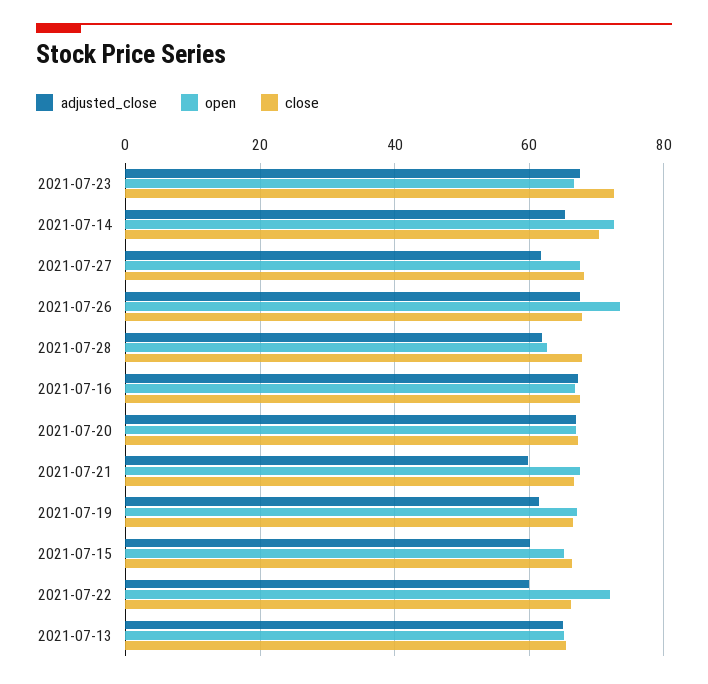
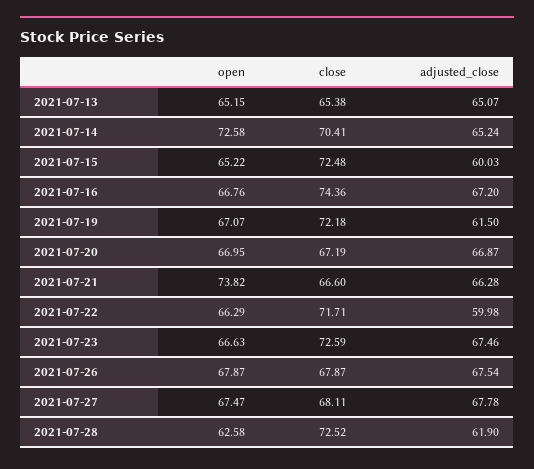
  {
    "adjusted_close": {
      "2021-07-23": 67.46,
      "2021-07-14": 65.24,
-     "2021-07-27": 62,
+     "2021-07-27": 67.78,
      "2021-07-26": 67.54,
      "2021-07-28": 61.9,
      "2021-07-16": 67.2,
      "2021-07-20": 66.87,
-     "2021-07-21": 60,
+     "2021-07-21": 66.28,
      "2021-07-19": 61.5,
      "2021-07-15": 60.03,
      "2021-07-22": 59.98,
      "2021-07-13": 65.07
    },
    "open": {
      "2021-07-23": 66.63,
      "2021-07-14": 72.58,
      "2021-07-27": 67.47,
-     "2021-07-26": 74,
+     "2021-07-26": 67.87,
      "2021-07-28": 62.58,
      "2021-07-16": 66.76,
      "2021-07-20": 66.95,
-     "2021-07-21": 68,
+     "2021-07-21": 73.82,
      "2021-07-19": 67.07,
      "2021-07-15": 65.22,
-     "2021-07-22": 72,
+     "2021-07-22": 66.29,
      "2021-07-13": 65.15
    },
    "close": {
      "2021-07-23": 72.59,
      "2021-07-14": 70.41,
      "2021-07-27": 68.11,
      "2021-07-26": 67.87,
-     "2021-07-28": 68,
+     "2021-07-28": 72.52,
-     "2021-07-16": 68,
+     "2021-07-16": 74.36,
      "2021-07-20": 67.19,
      "2021-07-21": 66.6,
-     "2021-07-19": 66,
+     "2021-07-19": 72.18,
-     "2021-07-15": 66,
+     "2021-07-15": 72.48,
-     "2021-07-22": 66,
+     "2021-07-22": 71.71,
      "2021-07-13": 65.38
    }
  }

